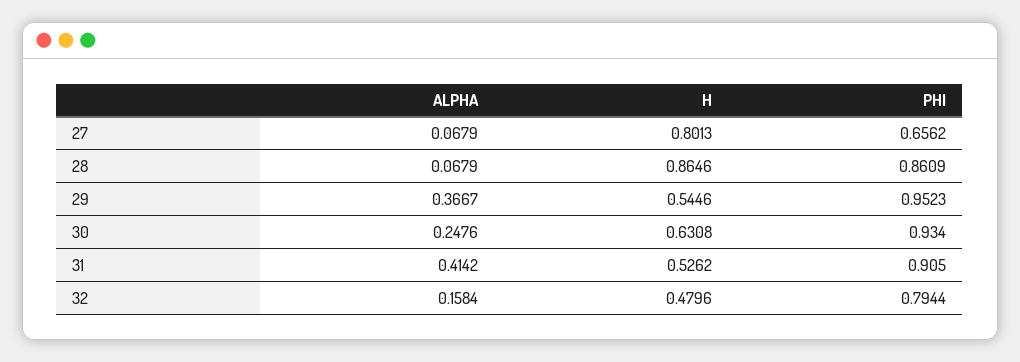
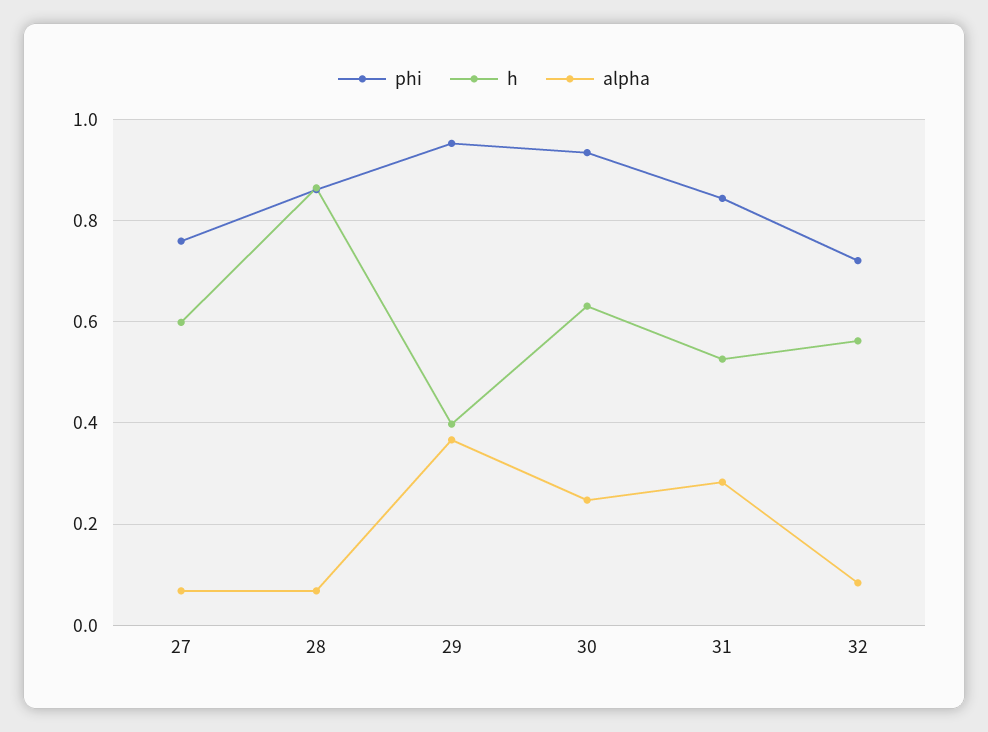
  {
    "ALPHA": {
      "27": 0.0679,
      "28": 0.0679,
      "29": 0.3667,
      "30": 0.2476,
-     "31": 0.4142,
+     "31": 0.28,
-     "32": 0.1584
+     "32": 0.08
    },
    "H": {
-     "27": 0.8013,
+     "27": 0.6,
      "28": 0.8646,
-     "29": 0.5446,
+     "29": 0.4,
      "30": 0.6308,
      "31": 0.5262,
-     "32": 0.4796
+     "32": 0.56
    },
    "PHI": {
-     "27": 0.6562,
+     "27": 0.76,
      "28": 0.8609,
      "29": 0.9523,
      "30": 0.934,
-     "31": 0.905,
+     "31": 0.84,
-     "32": 0.7944
+     "32": 0.72
    }
  }

